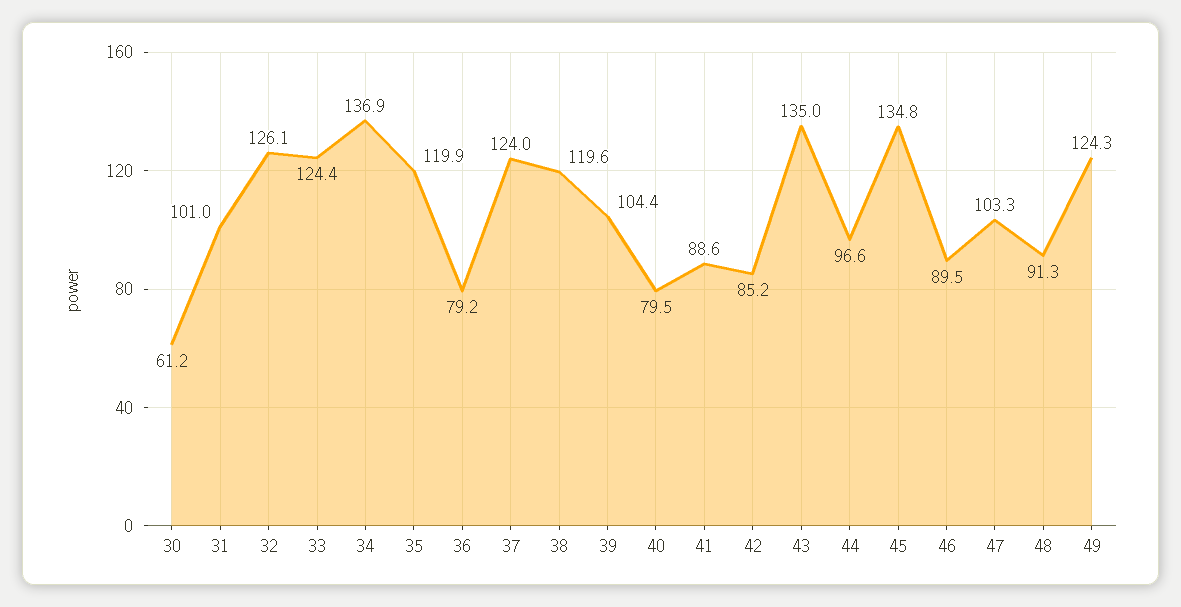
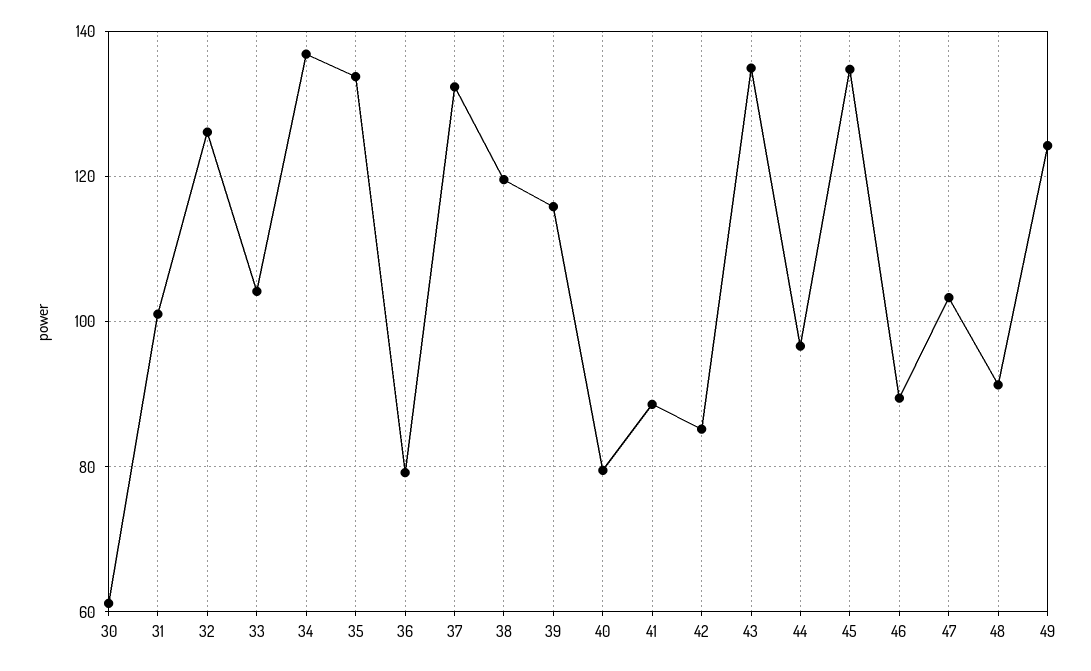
  {
    "30": 61.2,
    "31": 101,
    "32": 126.1,
-   "33": 124.4,
+   "33": 104,
    "34": 136.9,
-   "35": 119.9,
+   "35": 134,
    "36": 79.2,
-   "37": 124,
+   "37": 132,
    "38": 119.6,
-   "39": 104.4,
+   "39": 116,
    "40": 79.5,
    "41": 88.6,
    "42": 85.2,
    "43": 135,
    "44": 96.6,
    "45": 134.8,
    "46": 89.5,
    "47": 103.3,
    "48": 91.3,
    "49": 124.3
  }

